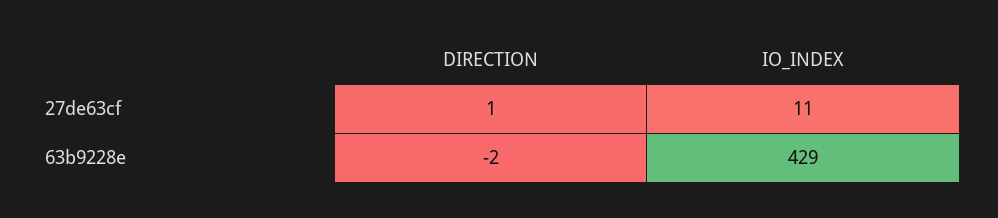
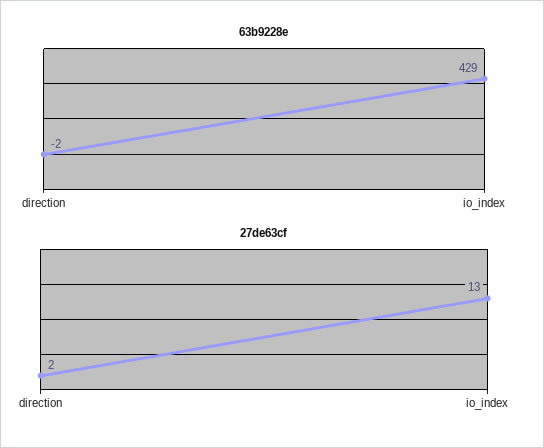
  {
    "27de63cf": {
-     "DIRECTION": 1,
+     "DIRECTION": 2,
-     "IO_INDEX": 11
+     "IO_INDEX": 13
    },
    "63b9228e": {
      "DIRECTION": -2,
      "IO_INDEX": 429
    }
  }

